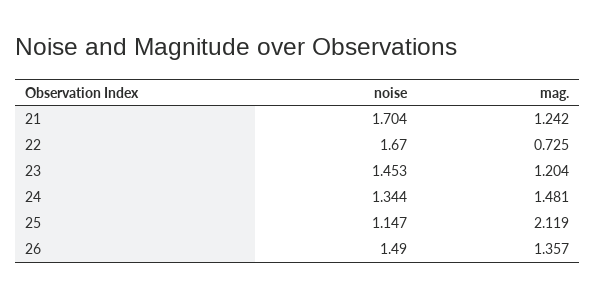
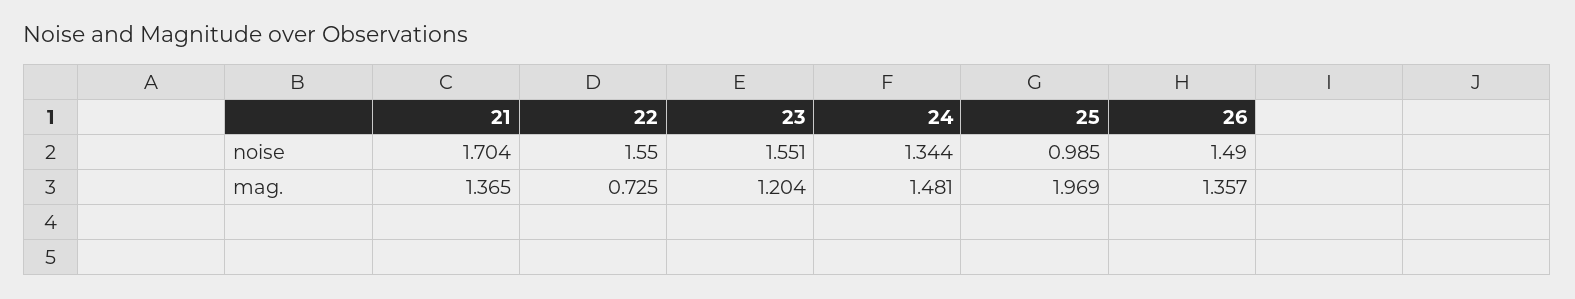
  {
    "noise": {
      "21": 1.704,
-     "22": 1.67,
+     "22": 1.55,
-     "23": 1.453,
+     "23": 1.551,
      "24": 1.344,
-     "25": 1.147,
+     "25": 0.985,
      "26": 1.49
    },
    "mag.": {
-     "21": 1.242,
+     "21": 1.365,
      "22": 0.725,
      "23": 1.204,
      "24": 1.481,
-     "25": 2.119,
+     "25": 1.969,
      "26": 1.357
    }
  }

